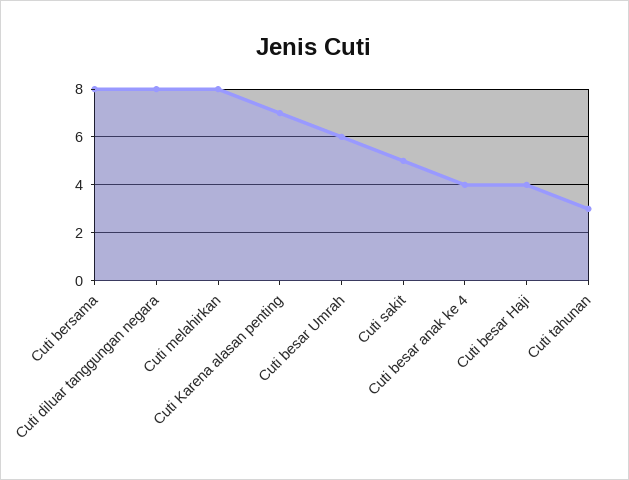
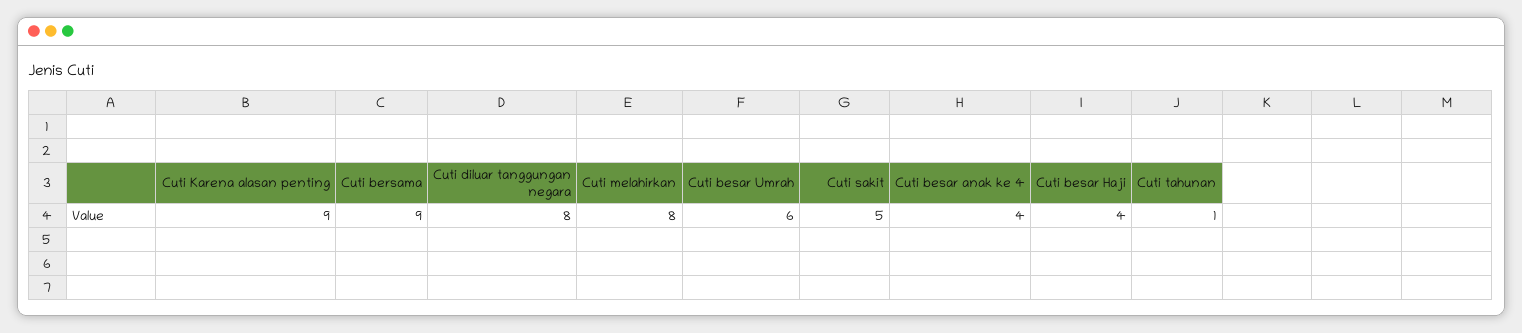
  {
-   "Cuti bersama": 8,
+   "Cuti bersama": 9,
    "Cuti diluar tanggungan negara": 8,
    "Cuti melahirkan": 8,
-   "Cuti Karena alasan penting": 7,
+   "Cuti Karena alasan penting": 9,
    "Cuti besar Umrah": 6,
    "Cuti sakit": 5,
    "Cuti besar anak ke 4": 4,
    "Cuti besar Haji": 4,
-   "Cuti tahunan": 3
+   "Cuti tahunan": 1
  }

